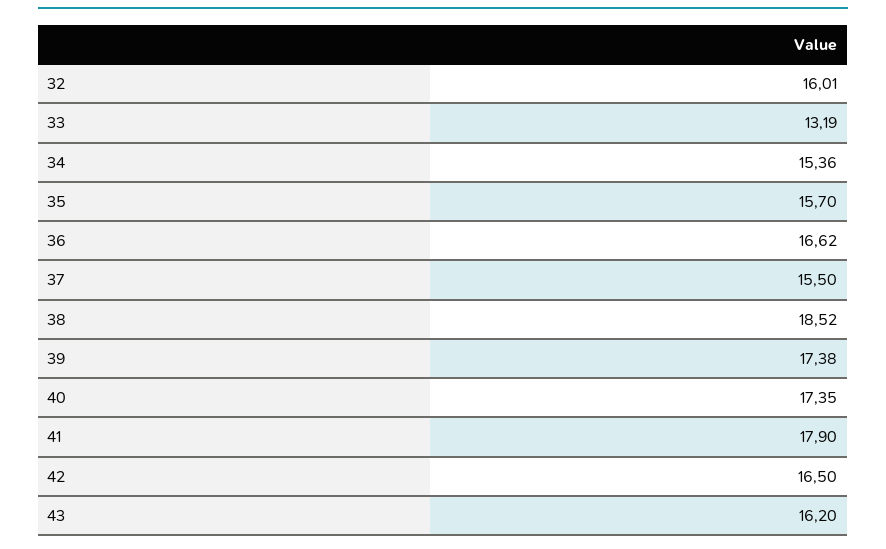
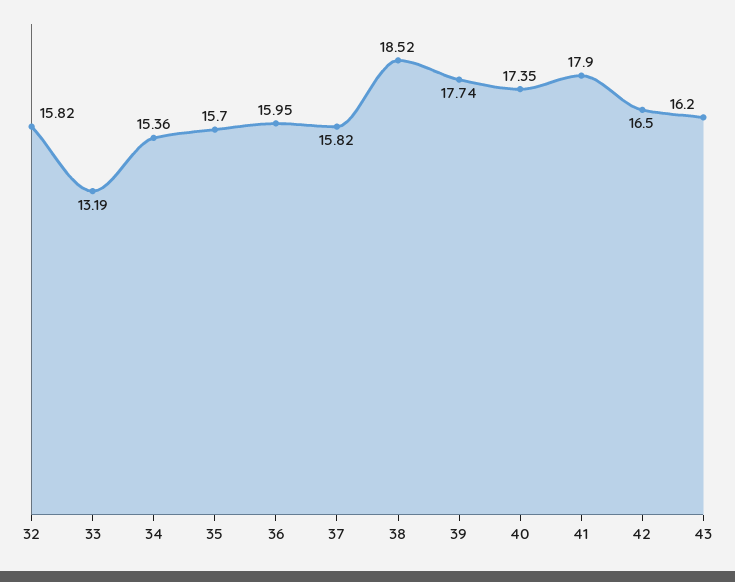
  {
-   "32": 16.01,
+   "32": 15.82,
    "33": 13.19,
    "34": 15.36,
    "35": 15.7,
-   "36": 16.62,
+   "36": 15.95,
-   "37": 15.5,
+   "37": 15.82,
    "38": 18.52,
-   "39": 17.38,
+   "39": 17.74,
    "40": 17.35,
    "41": 17.9,
    "42": 16.5,
    "43": 16.2
  }

